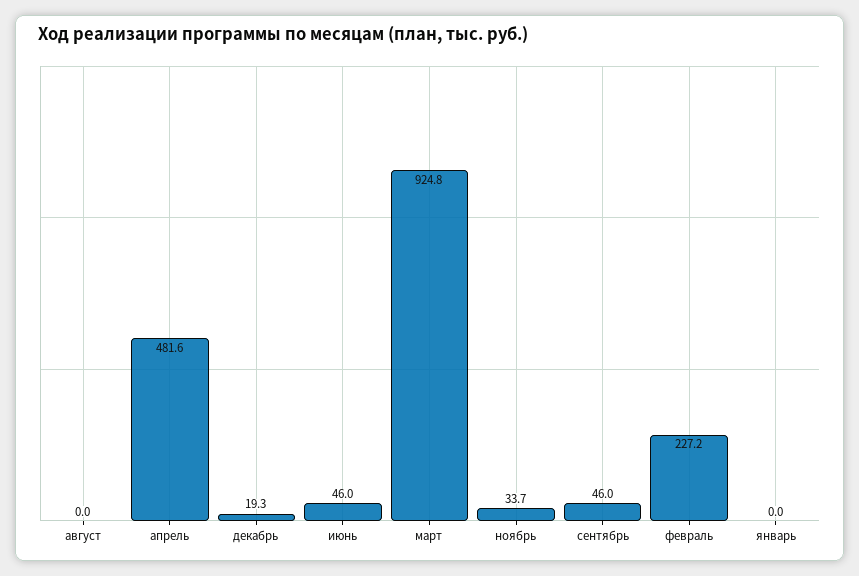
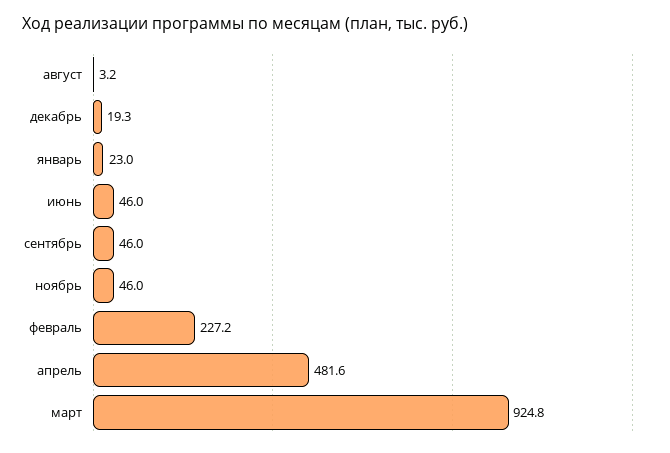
  {
-   "август": 0,
+   "август": 3.2,
    "апрель": 481.6,
    "декабрь": 19.3,
    "июнь": 46,
    "март": 924.8,
-   "ноябрь": 33.7,
+   "ноябрь": 46,
    "сентябрь": 46,
    "февраль": 227.2,
-   "январь": 0
+   "январь": 23
  }

